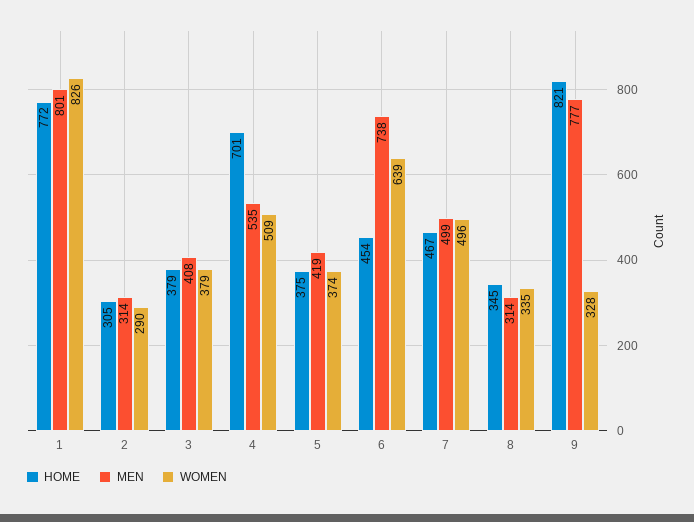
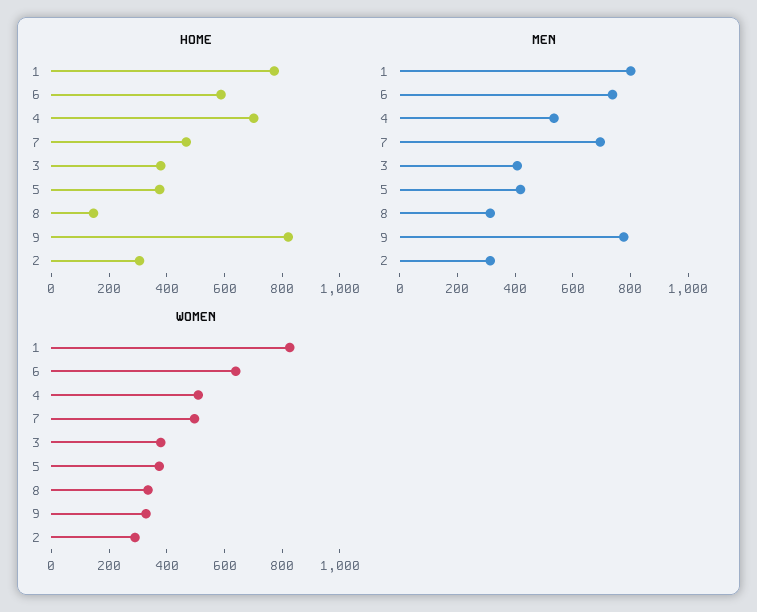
  {
    "HOME": {
      "1": 772,
      "2": 305,
      "3": 379,
      "4": 701,
      "5": 375,
-     "6": 454,
+     "6": 600,
      "7": 467,
-     "8": 345,
+     "8": 150,
      "9": 821
    },
    "MEN": {
      "1": 801,
      "2": 314,
      "3": 408,
      "4": 535,
      "5": 419,
      "6": 738,
-     "7": 499,
+     "7": 700,
      "8": 314,
      "9": 777
    },
    "WOMEN": {
      "1": 826,
      "2": 290,
      "3": 379,
      "4": 509,
      "5": 374,
      "6": 639,
      "7": 496,
      "8": 335,
      "9": 328
    }
  }

